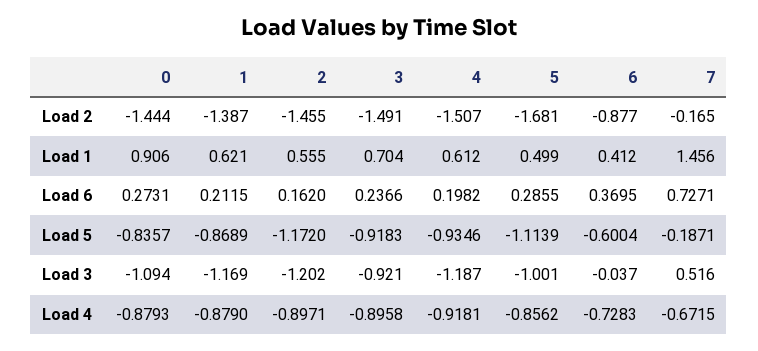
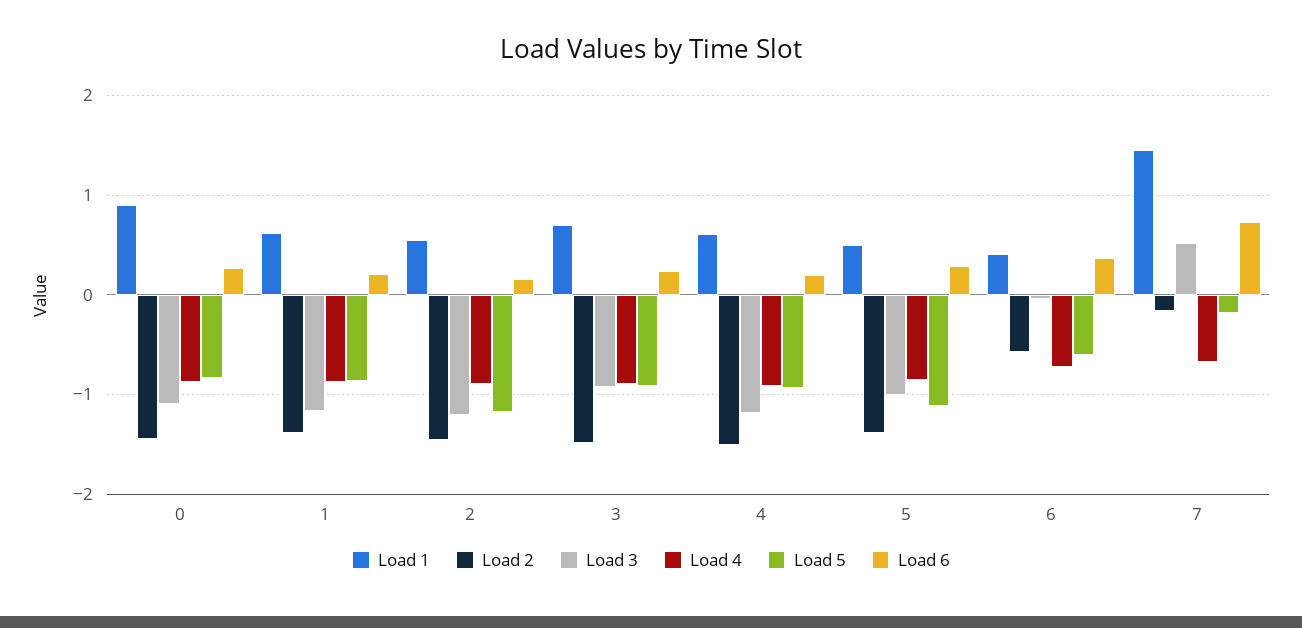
  {
    "Load 2": {
      "0": -1.444,
      "1": -1.387,
      "2": -1.455,
      "3": -1.491,
      "4": -1.507,
-     "5": -1.681,
+     "5": -1.4,
-     "6": -0.877,
+     "6": -0.6,
      "7": -0.165
    },
    "Load 1": {
      "0": 0.906,
      "1": 0.621,
      "2": 0.555,
      "3": 0.704,
      "4": 0.612,
      "5": 0.499,
      "6": 0.412,
      "7": 1.456
    },
    "Load 6": {
      "0": 0.2731,
      "1": 0.2115,
      "2": 0.162,
      "3": 0.2366,
      "4": 0.1982,
      "5": 0.2855,
      "6": 0.3695,
      "7": 0.7271
    },
    "Load 5": {
      "0": -0.8357,
      "1": -0.8689,
      "2": -1.172,
      "3": -0.9183,
      "4": -0.9346,
      "5": -1.1139,
      "6": -0.6004,
      "7": -0.1871
    },
    "Load 3": {
      "0": -1.094,
      "1": -1.169,
      "2": -1.202,
      "3": -0.921,
      "4": -1.187,
      "5": -1.001,
      "6": -0.037,
      "7": 0.516
    },
    "Load 4": {
      "0": -0.8793,
      "1": -0.879,
      "2": -0.8971,
      "3": -0.8958,
      "4": -0.9181,
      "5": -0.8562,
      "6": -0.7283,
      "7": -0.6715
    }
  }

